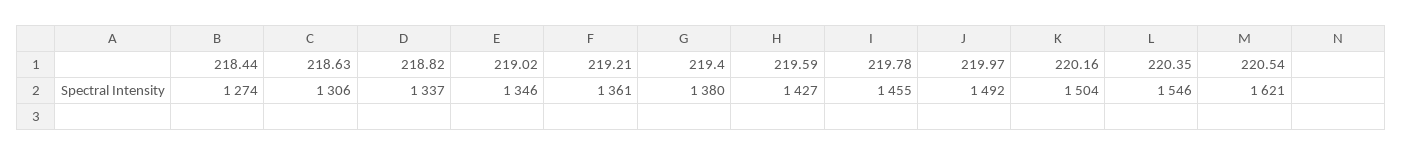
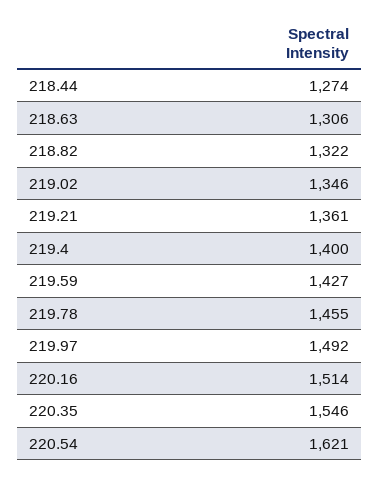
  {
    "218.44": 1274,
    "218.63": 1306,
-   "218.82": 1337,
+   "218.82": 1322,
    "219.02": 1346,
    "219.21": 1361,
-   "219.4": 1380,
+   "219.4": 1400,
    "219.59": 1427,
    "219.78": 1455,
    "219.97": 1492,
-   "220.16": 1504,
+   "220.16": 1514,
    "220.35": 1546,
    "220.54": 1621
  }

